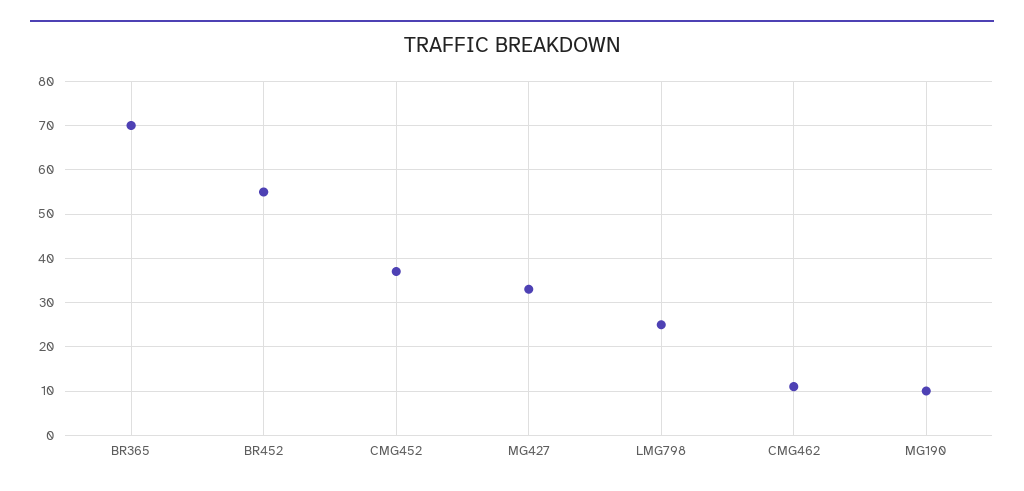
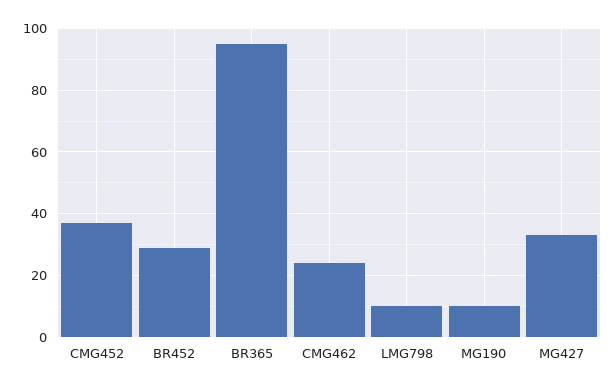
  {
-   "BR365": 70,
+   "BR365": 95,
-   "BR452": 55,
+   "BR452": 30,
    "CMG452": 35,
    "MG427": 35,
-   "LMG798": 25,
+   "LMG798": 10,
-   "CMG462": 10,
+   "CMG462": 25,
    "MG190": 10
  }

